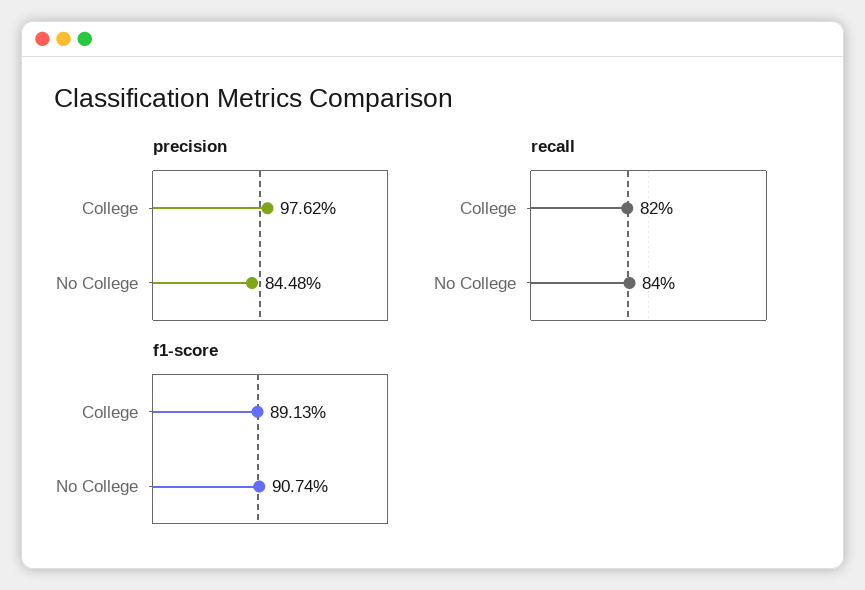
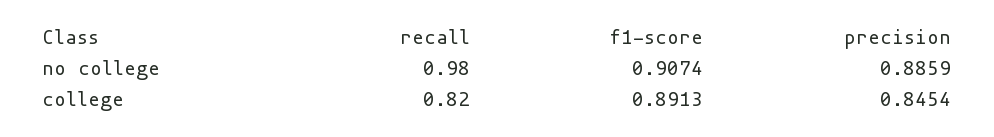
  {
    "precision": {
-     "College": 0.9762,
+     "College": 0.8454,
-     "No College": 0.8448
+     "No College": 0.8859
    },
    "recall": {
      "College": 0.82,
-     "No College": 0.84
+     "No College": 0.98
    },
    "f1-score": {
      "College": 0.8913,
      "No College": 0.9074
    }
  }

